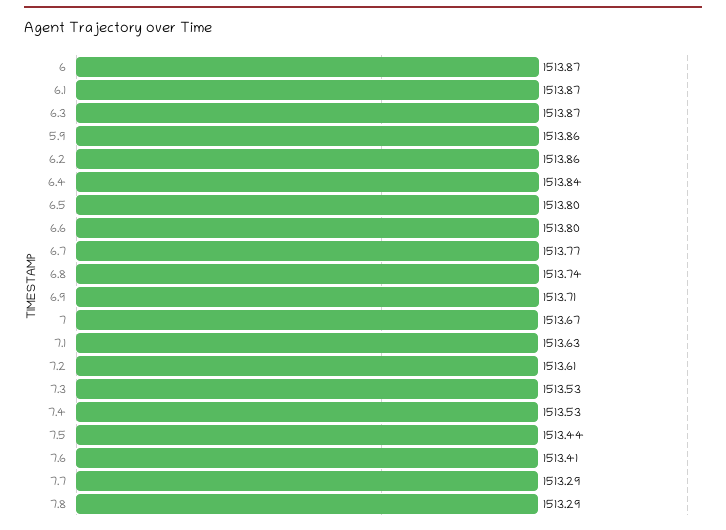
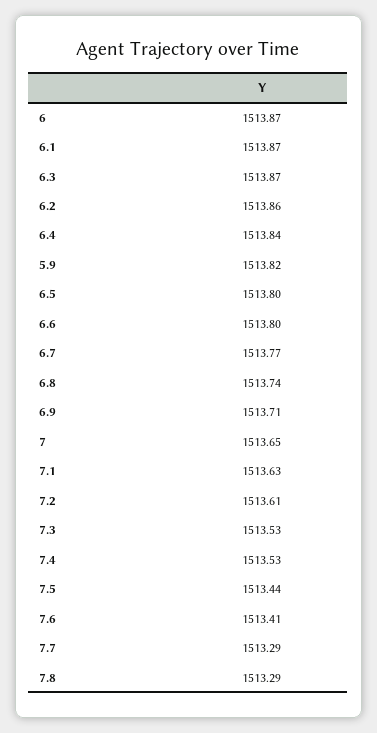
  {
    "6": 1513.87,
    "6.1": 1513.87,
    "6.3": 1513.87,
-   "5.9": 1513.86,
+   "5.9": 1513.82,
    "6.2": 1513.86,
    "6.4": 1513.84,
    "6.5": 1513.8,
    "6.6": 1513.8,
    "6.7": 1513.77,
    "6.8": 1513.74,
    "6.9": 1513.71,
-   "7": 1513.67,
+   "7": 1513.65,
    "7.1": 1513.63,
    "7.2": 1513.61,
    "7.3": 1513.53,
    "7.4": 1513.53,
    "7.5": 1513.44,
    "7.6": 1513.41,
    "7.7": 1513.29,
    "7.8": 1513.29
  }

